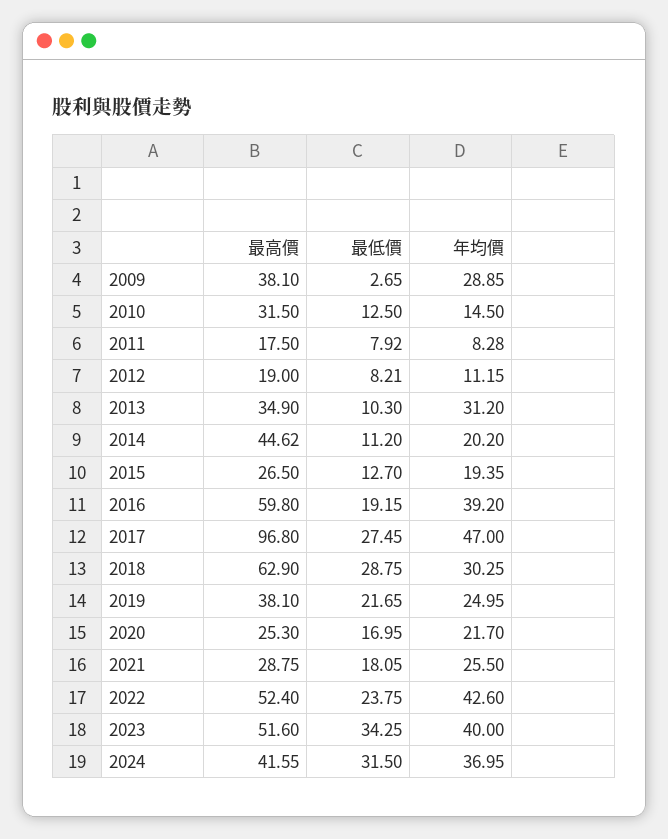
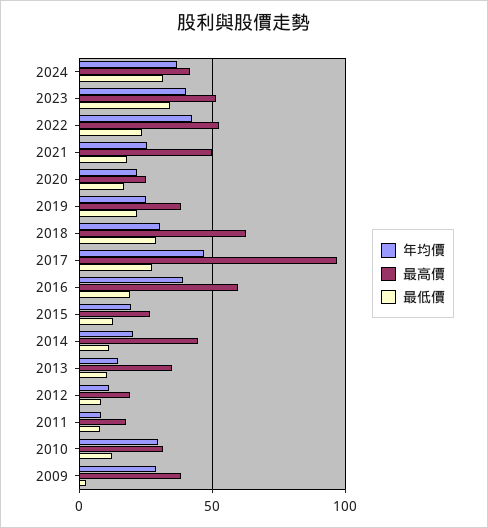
  {
    "最高價": {
      "2009": 38.1,
      "2010": 31.5,
      "2011": 17.5,
      "2012": 19,
      "2013": 34.9,
      "2014": 44.62,
      "2015": 26.5,
      "2016": 59.8,
      "2017": 96.8,
      "2018": 62.9,
      "2019": 38.1,
      "2020": 25.3,
-     "2021": 28.75,
+     "2021": 50,
      "2022": 52.4,
      "2023": 51.6,
      "2024": 41.55
    },
    "最低價": {
      "2009": 2.65,
      "2010": 12.5,
      "2011": 7.92,
      "2012": 8.21,
      "2013": 10.3,
      "2014": 11.2,
      "2015": 12.7,
      "2016": 19.15,
      "2017": 27.45,
      "2018": 28.75,
      "2019": 21.65,
      "2020": 16.95,
      "2021": 18.05,
      "2022": 23.75,
      "2023": 34.25,
      "2024": 31.5
    },
    "年均價": {
      "2009": 28.85,
-     "2010": 14.5,
+     "2010": 30,
      "2011": 8.28,
      "2012": 11.15,
-     "2013": 31.2,
+     "2013": 15,
      "2014": 20.2,
      "2015": 19.35,
      "2016": 39.2,
      "2017": 47,
      "2018": 30.25,
      "2019": 24.95,
      "2020": 21.7,
      "2021": 25.5,
      "2022": 42.6,
      "2023": 40,
      "2024": 36.95
    }
  }

